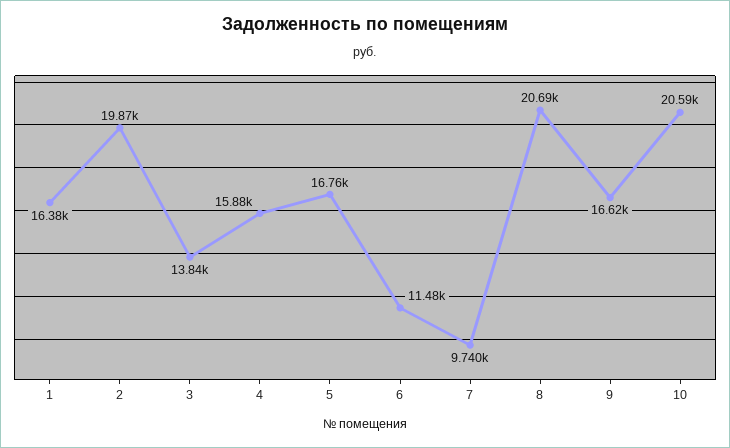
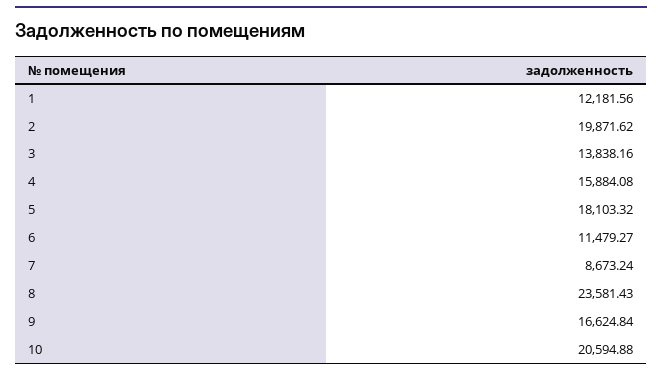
  {
-   "1": 16380,
+   "1": 12181.56,
    "2": 19871.62,
    "3": 13838.16,
    "4": 15884.08,
-   "5": 16760,
+   "5": 18103.32,
    "6": 11479.27,
-   "7": 9740,
+   "7": 8673.24,
-   "8": 20690,
+   "8": 23581.43,
    "9": 16624.84,
    "10": 20594.88
  }

